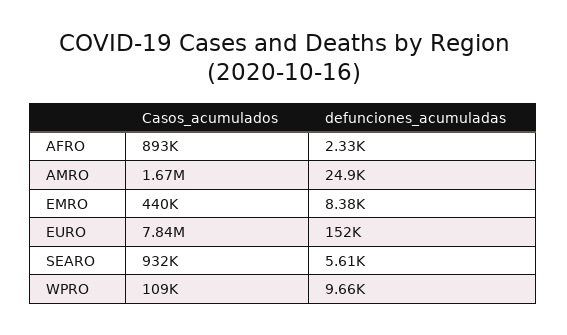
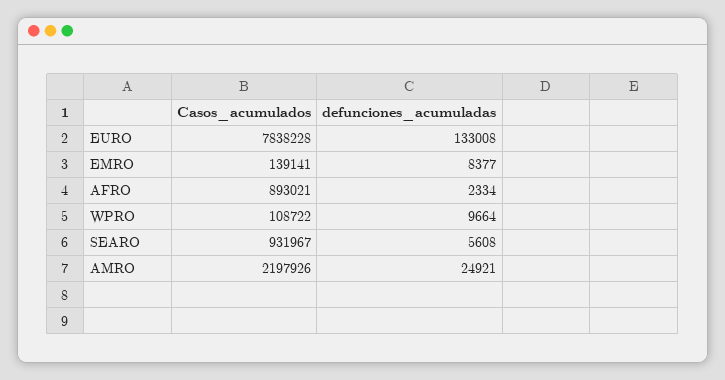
  {
    "Casos_acumulados": {
      "AFRO": 893021,
-     "AMRO": 1670000,
+     "AMRO": 2197926,
-     "EMRO": 440000,
+     "EMRO": 139141,
      "EURO": 7838228,
      "SEARO": 931967,
      "WPRO": 108722
    },
    "defunciones_acumuladas": {
      "AFRO": 2334,
      "AMRO": 24921,
      "EMRO": 8377,
-     "EURO": 152000,
+     "EURO": 133008,
      "SEARO": 5608,
      "WPRO": 9664
    }
  }

